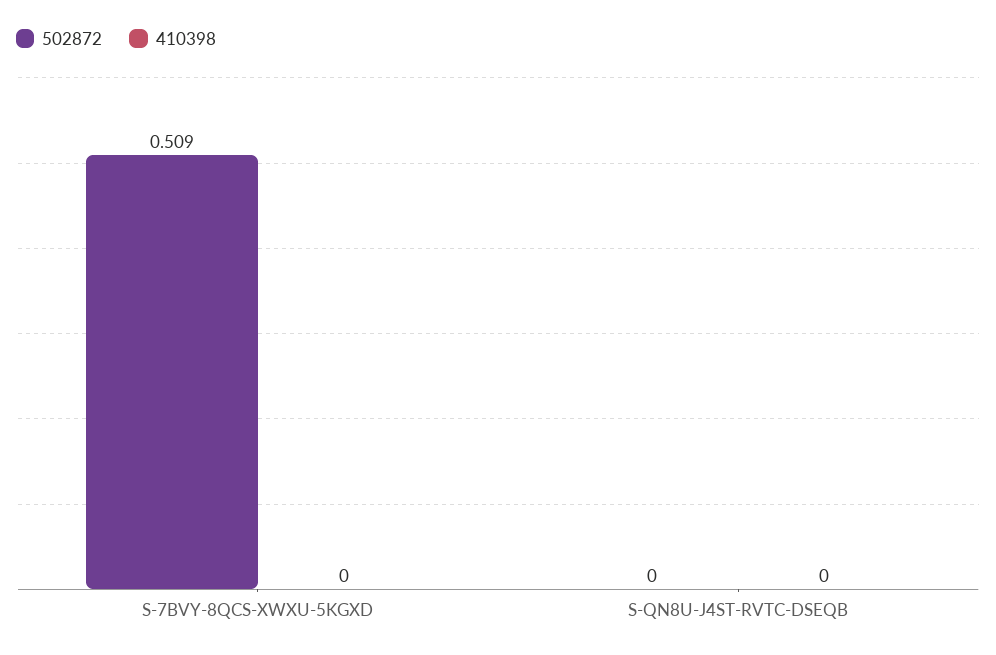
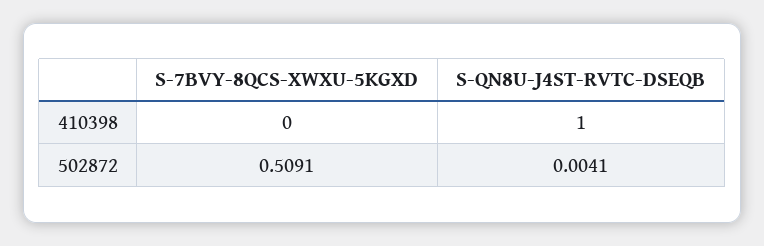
  {
    "502872": {
      "S-7BVY-8QCS-XWXU-5KGXD": 0.5091,
-     "S-QN8U-J4ST-RVTC-DSEQB": 0
+     "S-QN8U-J4ST-RVTC-DSEQB": 0.0041
    },
    "410398": {
      "S-7BVY-8QCS-XWXU-5KGXD": 0,
-     "S-QN8U-J4ST-RVTC-DSEQB": 0
+     "S-QN8U-J4ST-RVTC-DSEQB": 1
    }
  }

